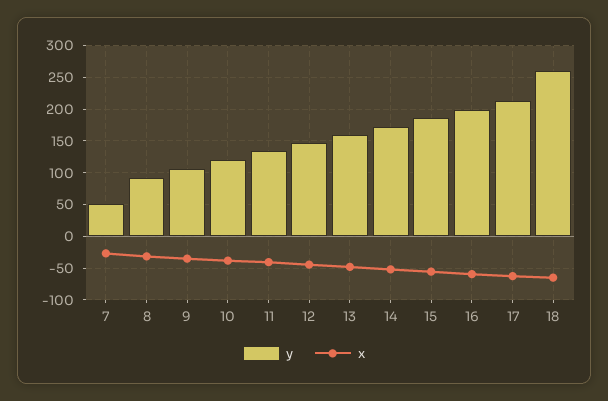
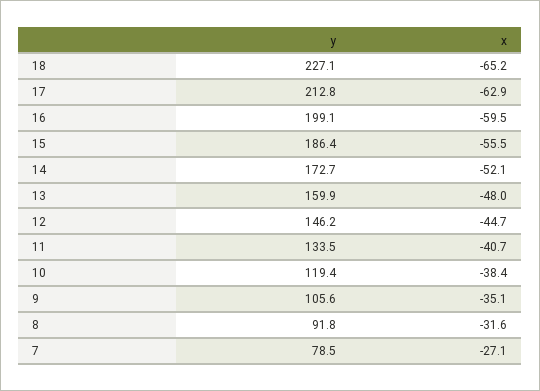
  {
    "y": {
-     "7": 50,
+     "7": 78.5,
      "8": 91.8,
      "9": 105.6,
      "10": 119.4,
      "11": 133.5,
      "12": 146.2,
      "13": 159.9,
      "14": 172.7,
      "15": 186.4,
      "16": 199.1,
      "17": 212.8,
-     "18": 260
+     "18": 227.1
    },
    "x": {
      "7": -27.1,
      "8": -31.6,
      "9": -35.1,
      "10": -38.4,
      "11": -40.7,
      "12": -44.7,
      "13": -48,
      "14": -52.1,
      "15": -55.5,
      "16": -59.5,
      "17": -62.9,
      "18": -65.2
    }
  }

